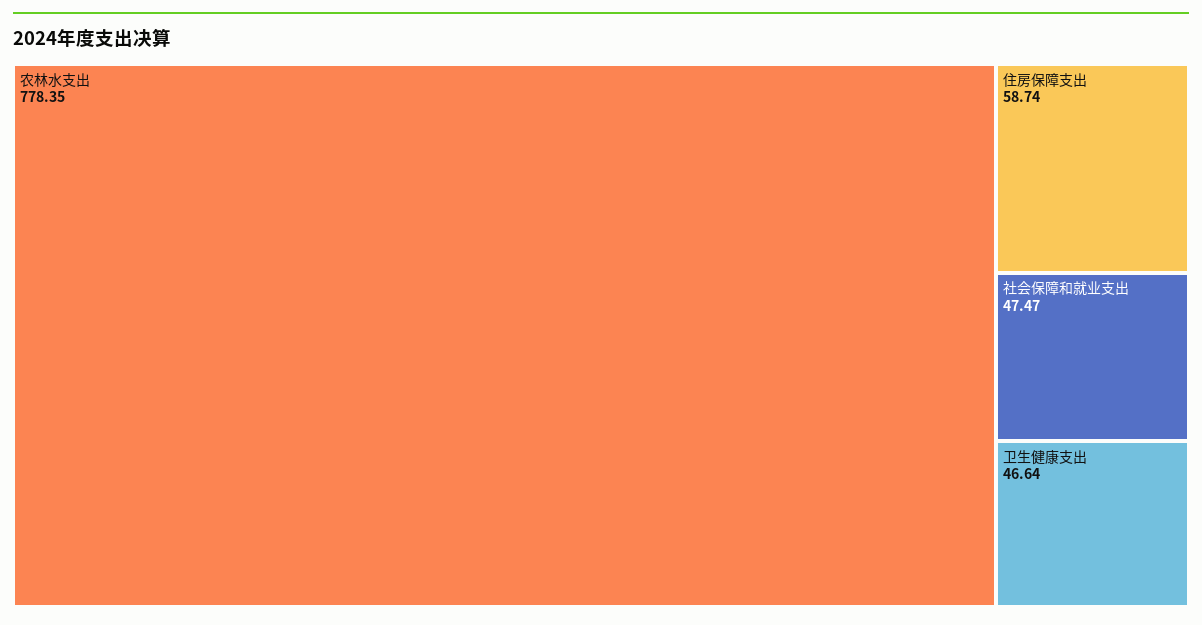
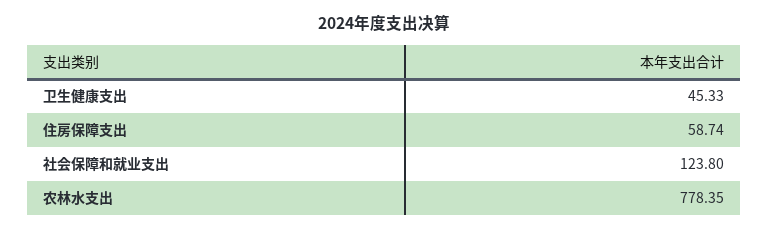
  {
    "农林水支出": 778.35,
    "住房保障支出": 58.74,
-   "社会保障和就业支出": 47.47,
+   "社会保障和就业支出": 123.8,
-   "卫生健康支出": 46.64
+   "卫生健康支出": 45.33
  }

